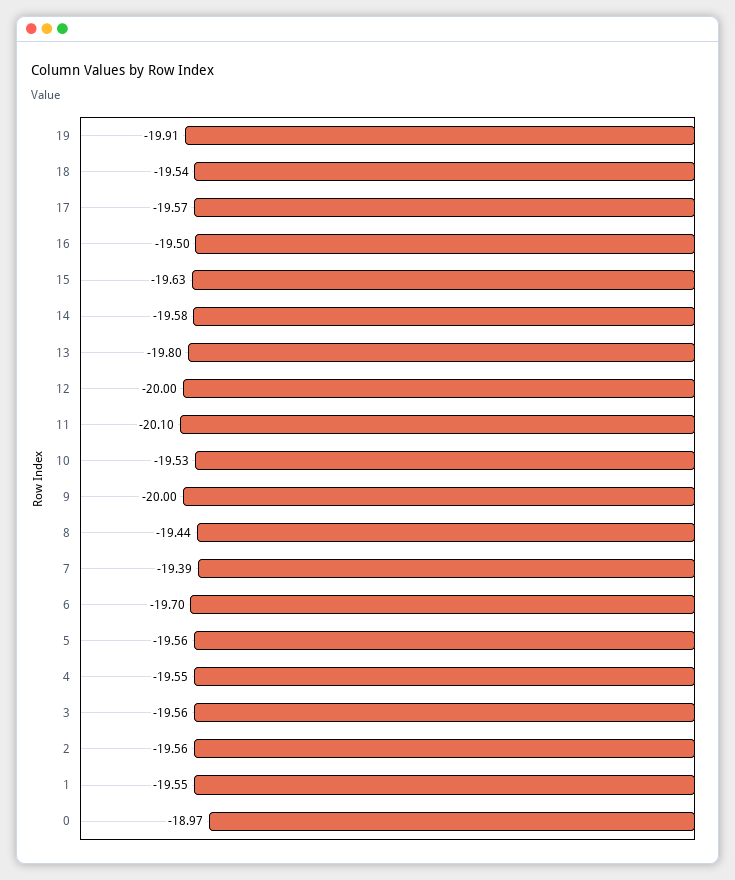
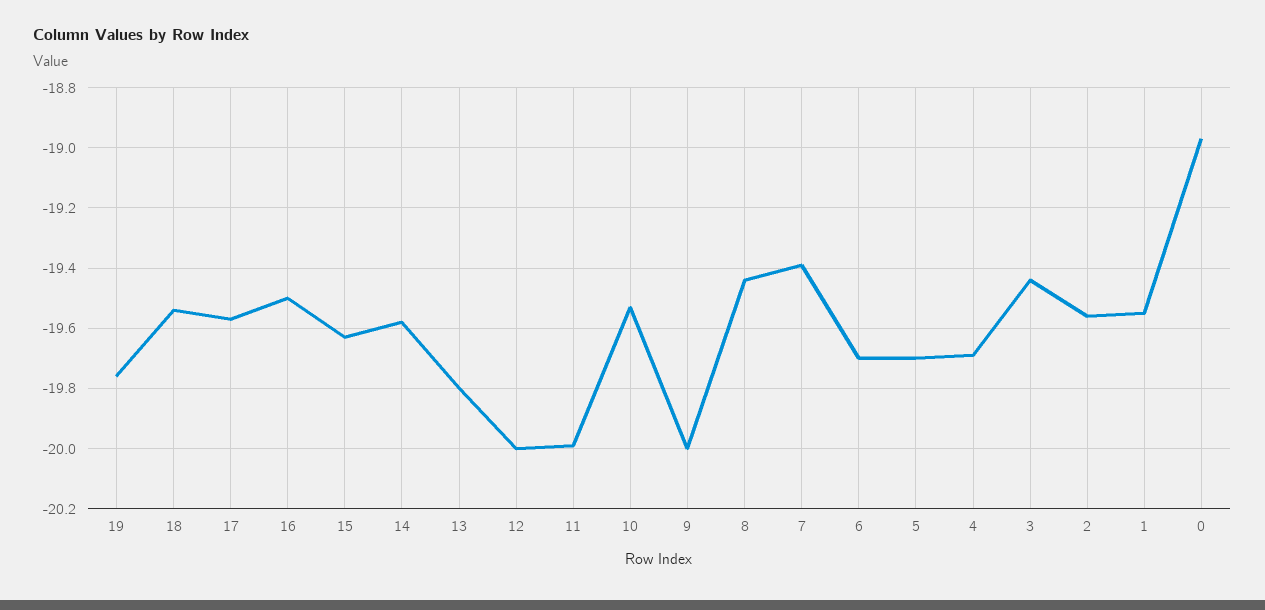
  {
-   "19": -19.91,
+   "19": -19.75,
    "18": -19.54,
    "17": -19.57,
    "16": -19.5,
    "15": -19.63,
    "14": -19.58,
    "13": -19.8,
    "12": -20,
-   "11": -20.1,
+   "11": -20,
    "10": -19.53,
    "9": -20,
    "8": -19.44,
    "7": -19.39,
    "6": -19.7,
-   "5": -19.56,
+   "5": -19.7,
-   "4": -19.55,
+   "4": -19.7,
-   "3": -19.56,
+   "3": -19.45,
    "2": -19.56,
    "1": -19.55,
    "0": -18.97
  }

